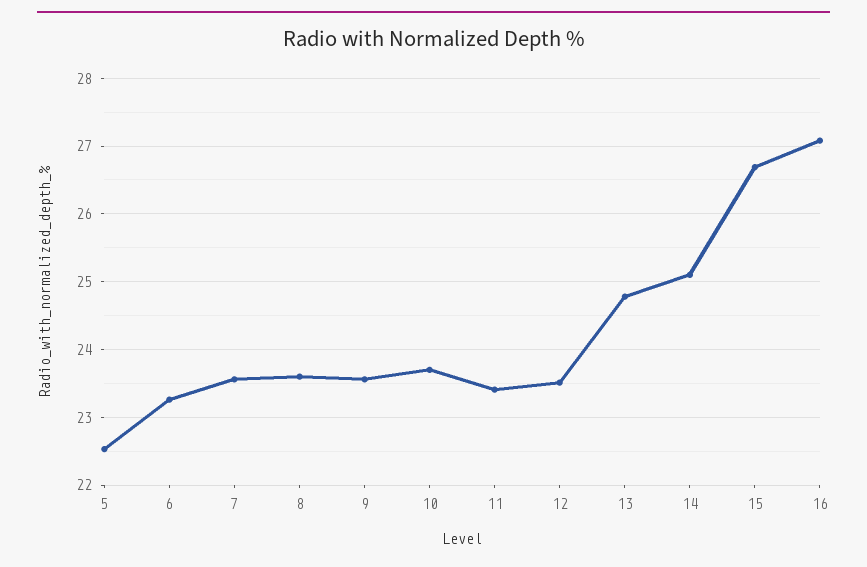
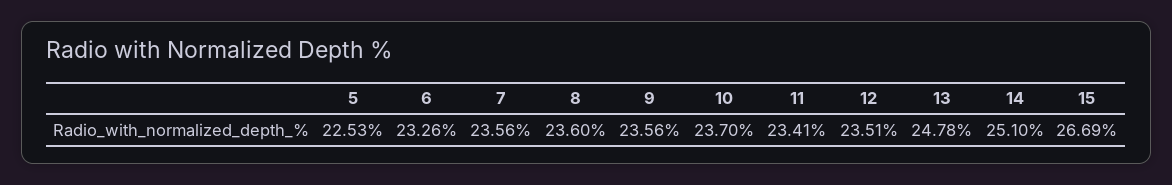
  {
    "5": 22.53,
    "6": 23.26,
    "7": 23.56,
    "8": 23.6,
    "9": 23.56,
    "10": 23.7,
    "11": 23.41,
    "12": 23.51,
    "13": 24.78,
    "14": 25.1,
-   "15": 26.69,
+   "15": 26.69
-   "16": 27.1
  }

